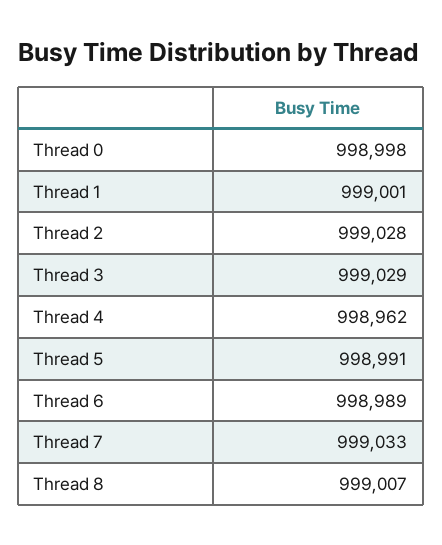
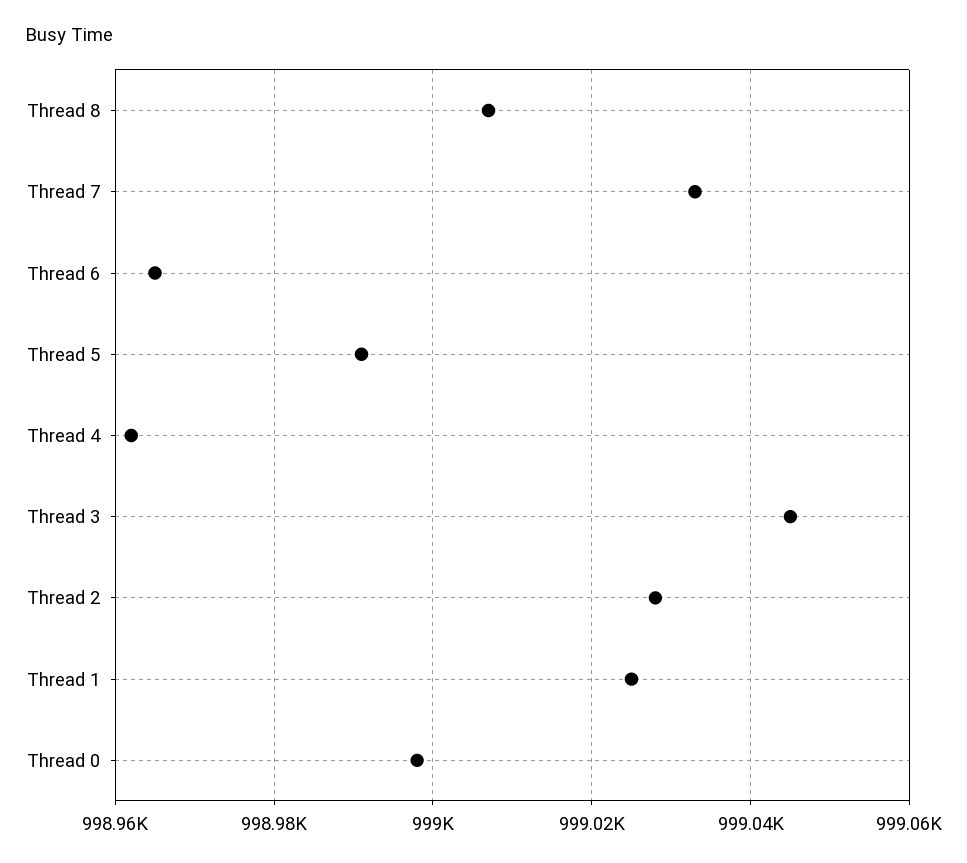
  {
    "Thread 0": 998998,
-   "Thread 1": 999001,
+   "Thread 1": 999025,
    "Thread 2": 999028,
-   "Thread 3": 999029,
+   "Thread 3": 999045,
    "Thread 4": 998962,
    "Thread 5": 998991,
-   "Thread 6": 998989,
+   "Thread 6": 998965,
    "Thread 7": 999033,
    "Thread 8": 999007
  }

